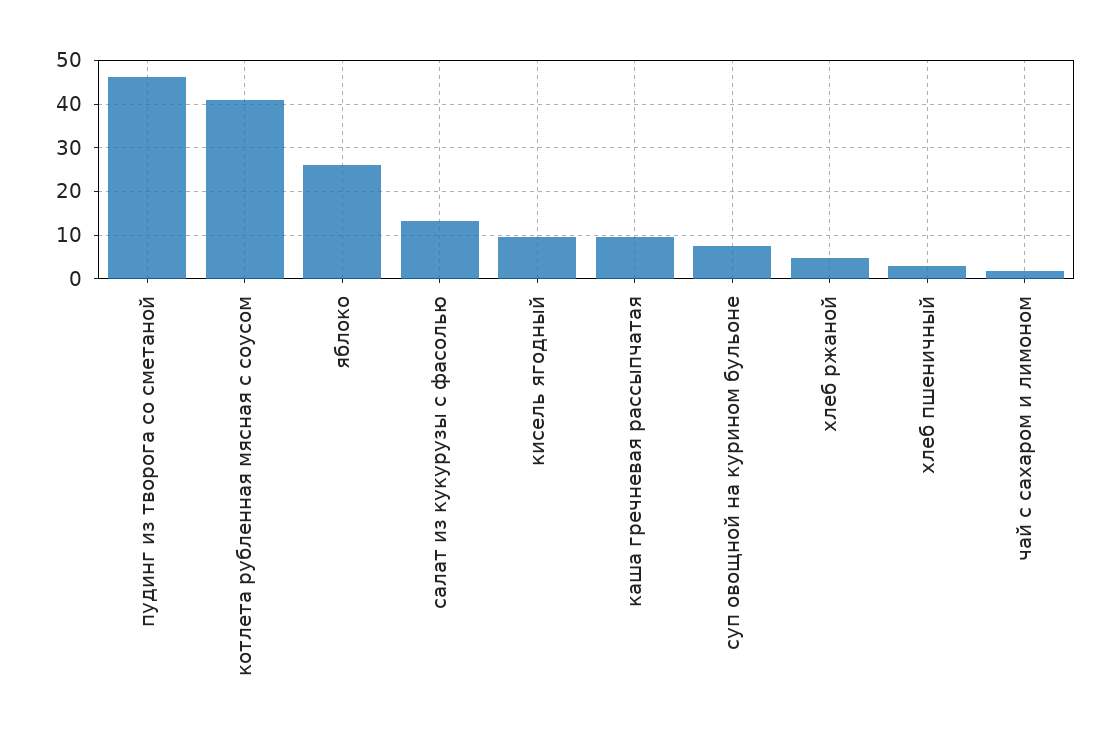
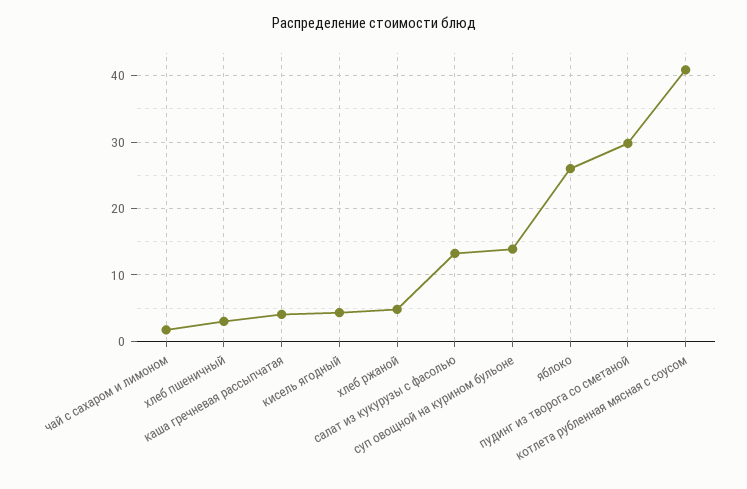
  {
-   "пудинг из творога со сметаной": 46,
+   "пудинг из творога со сметаной": 30,
    "котлета рубленная мясная с соусом": 41,
    "яблоко": 26,
    "салат из кукурузы с фасолью": 13,
-   "кисель ягодный": 10,
+   "кисель ягодный": 4,
-   "каша гречневая рассыпчатая": 10,
+   "каша гречневая рассыпчатая": 4,
-   "суп овощной на курином бульоне": 8,
+   "суп овощной на курином бульоне": 14,
    "хлеб ржаной": 5,
    "хлеб пшеничный": 3,
    "чай с сахаром и лимоном": 2
  }

